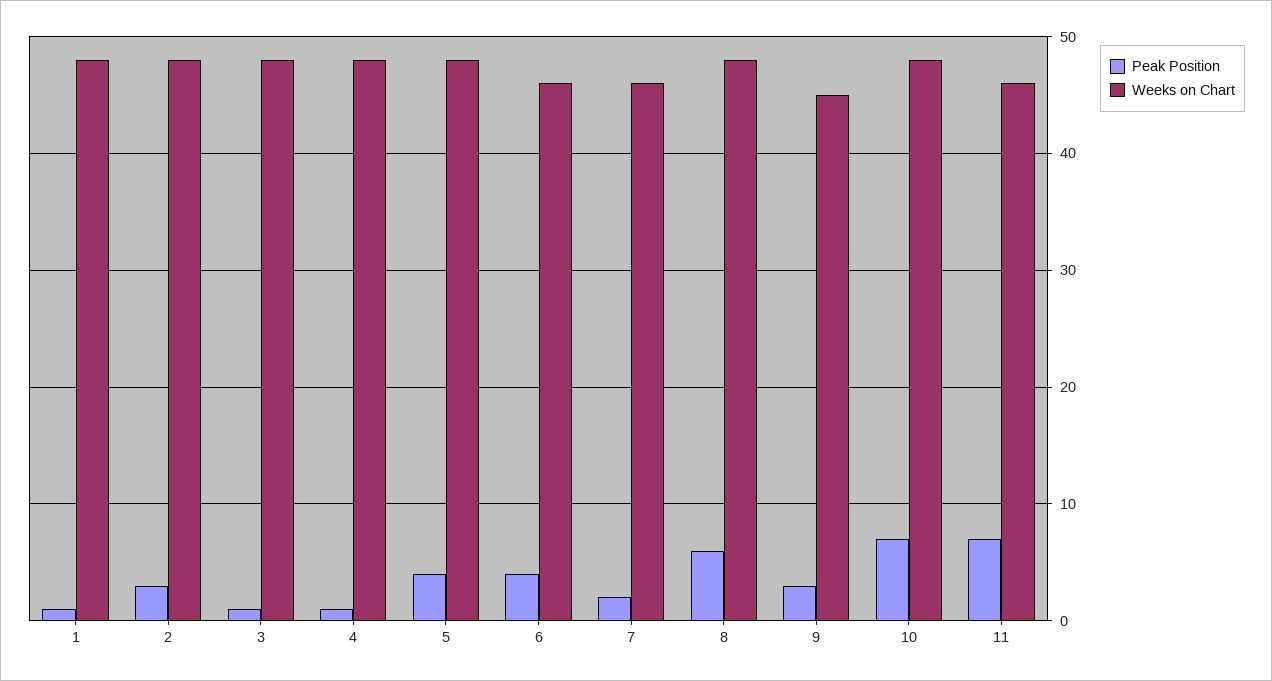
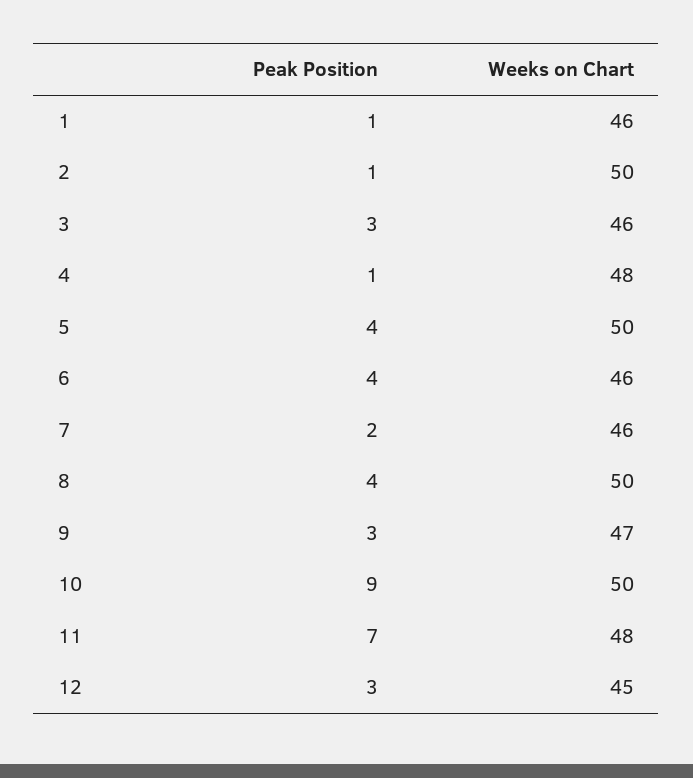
  {
    "Peak Position": {
      "1": 1,
-     "2": 3,
+     "2": 1,
-     "3": 1,
+     "3": 3,
      "4": 1,
      "5": 4,
      "6": 4,
      "7": 2,
-     "8": 6,
+     "8": 4,
      "9": 3,
-     "10": 7,
+     "10": 9,
-     "11": 7
+     "11": 7,
+     "12": 3
    },
    "Weeks on Chart": {
-     "1": 48,
+     "1": 46,
-     "2": 48,
+     "2": 50,
-     "3": 48,
+     "3": 46,
      "4": 48,
-     "5": 48,
+     "5": 50,
      "6": 46,
      "7": 46,
-     "8": 48,
+     "8": 50,
-     "9": 45,
+     "9": 47,
-     "10": 48,
+     "10": 50,
-     "11": 46
+     "11": 48,
+     "12": 45
    }
  }

